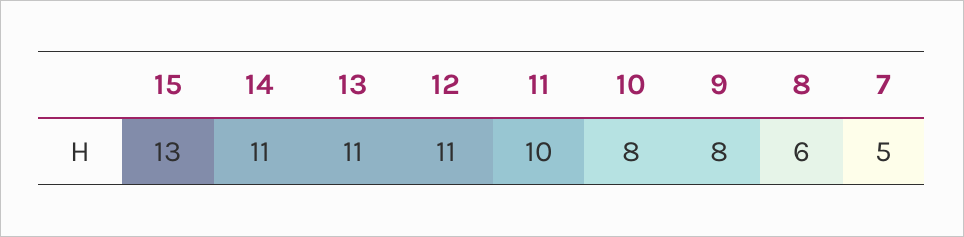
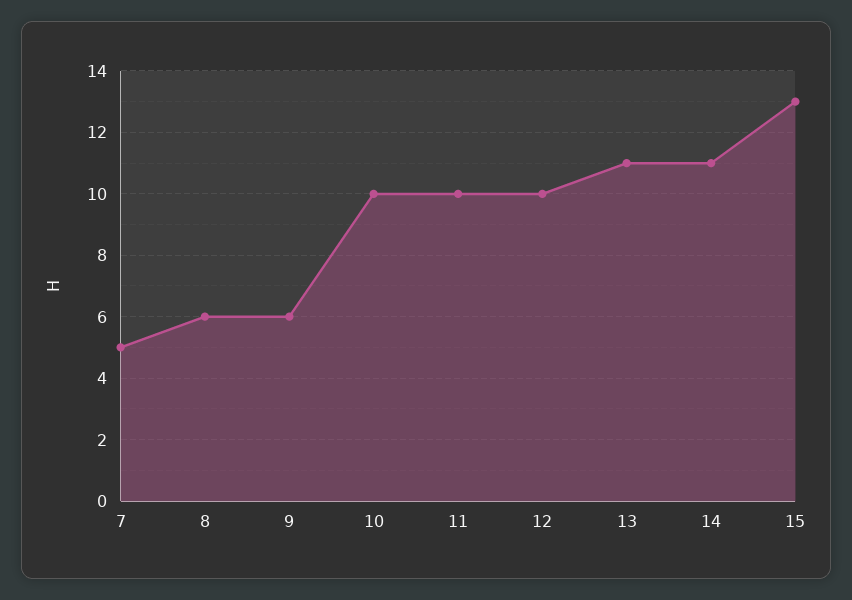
  {
    "15": 13,
    "14": 11,
    "13": 11,
-   "12": 11,
+   "12": 10,
    "11": 10,
-   "10": 8,
+   "10": 10,
-   "9": 8,
+   "9": 6,
    "8": 6,
    "7": 5
  }

